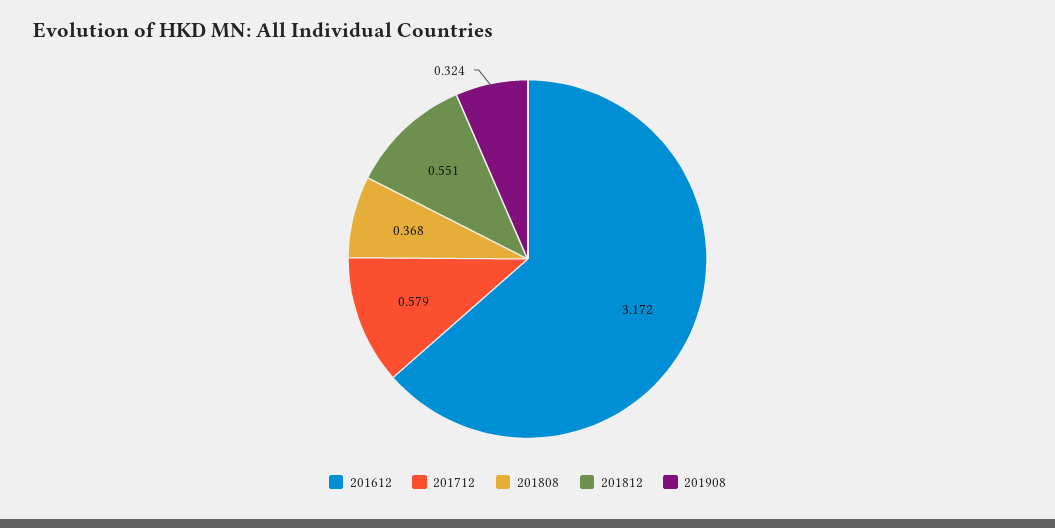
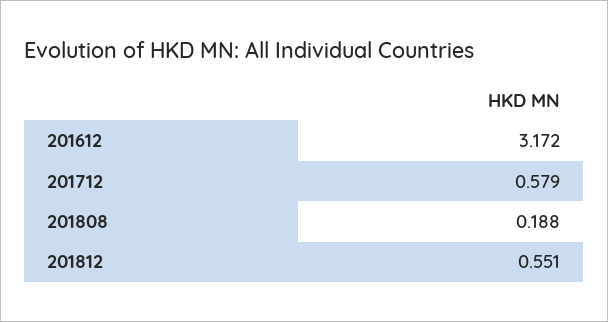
  {
    "201612": 3.172,
    "201712": 0.579,
-   "201808": 0.368,
+   "201808": 0.188,
-   "201812": 0.551,
+   "201812": 0.551
-   "201908": 0.324
  }

